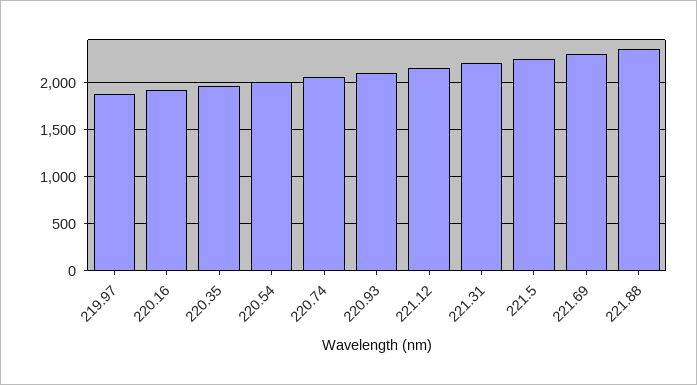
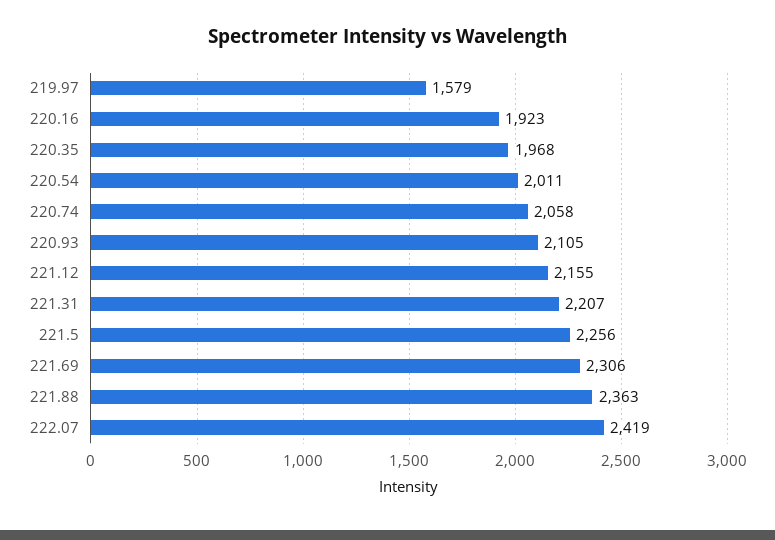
  {
-   "219.97": 1900,
+   "219.97": 1579,
    "220.16": 1923,
    "220.35": 1968,
    "220.54": 2011,
    "220.74": 2058,
    "220.93": 2105,
    "221.12": 2155,
    "221.31": 2207,
    "221.5": 2256,
    "221.69": 2306,
-   "221.88": 2363
+   "221.88": 2363,
+   "222.07": 2419
  }

